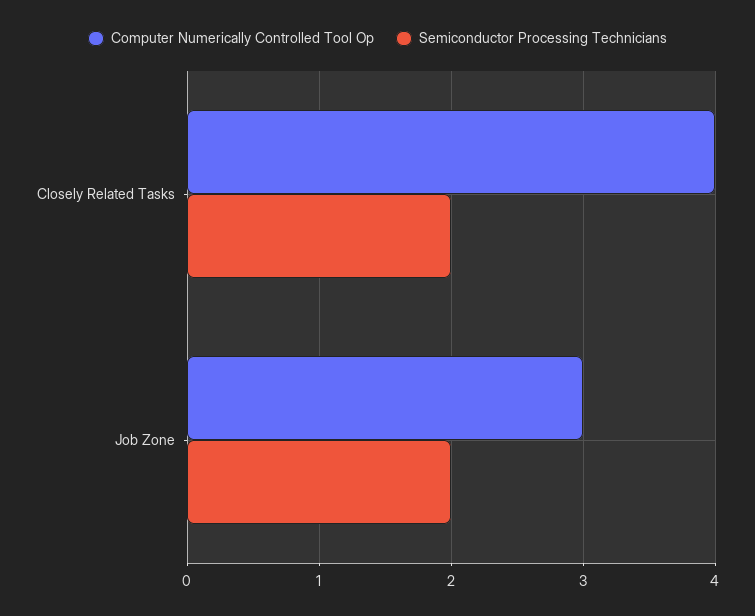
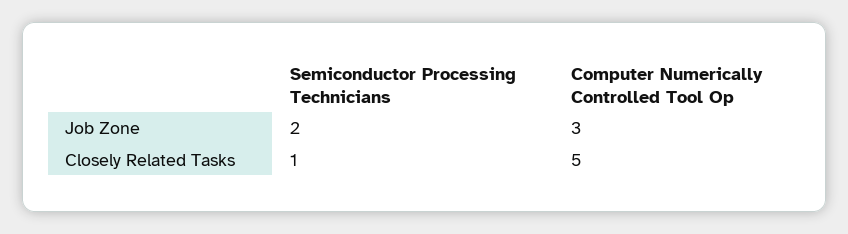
  {
    "Computer Numerically Controlled Tool Op": {
-     "Closely Related Tasks": 4,
+     "Closely Related Tasks": 5,
      "Job Zone": 3
    },
    "Semiconductor Processing Technicians": {
-     "Closely Related Tasks": 2,
+     "Closely Related Tasks": 1,
      "Job Zone": 2
    }
  }

